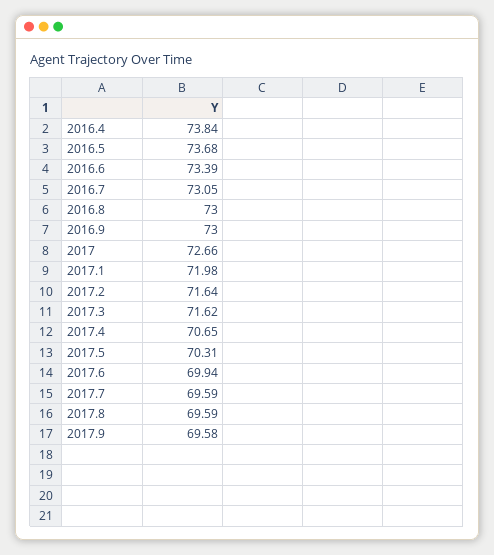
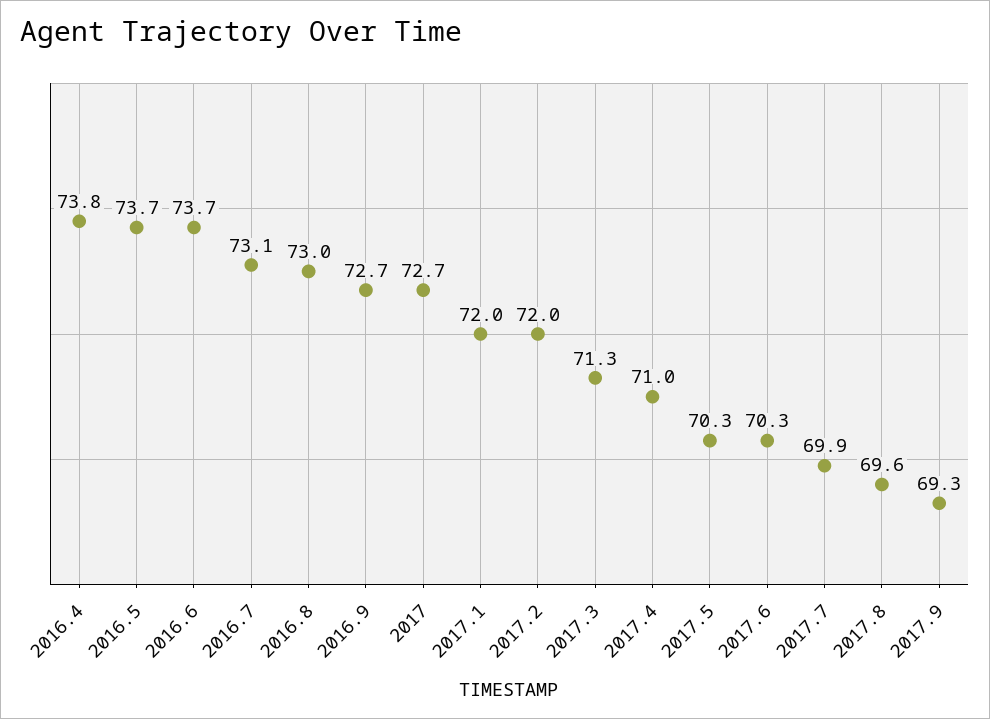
  {
    "2016.4": 73.84,
    "2016.5": 73.68,
-   "2016.6": 73.39,
+   "2016.6": 73.7,
    "2016.7": 73.05,
    "2016.8": 73,
-   "2016.9": 73,
+   "2016.9": 72.7,
    "2017": 72.66,
    "2017.1": 71.98,
-   "2017.2": 71.64,
+   "2017.2": 72,
-   "2017.3": 71.62,
+   "2017.3": 71.3,
-   "2017.4": 70.65,
+   "2017.4": 71,
    "2017.5": 70.31,
-   "2017.6": 69.94,
+   "2017.6": 70.3,
-   "2017.7": 69.59,
+   "2017.7": 69.9,
    "2017.8": 69.59,
-   "2017.9": 69.58
+   "2017.9": 69.3
  }

